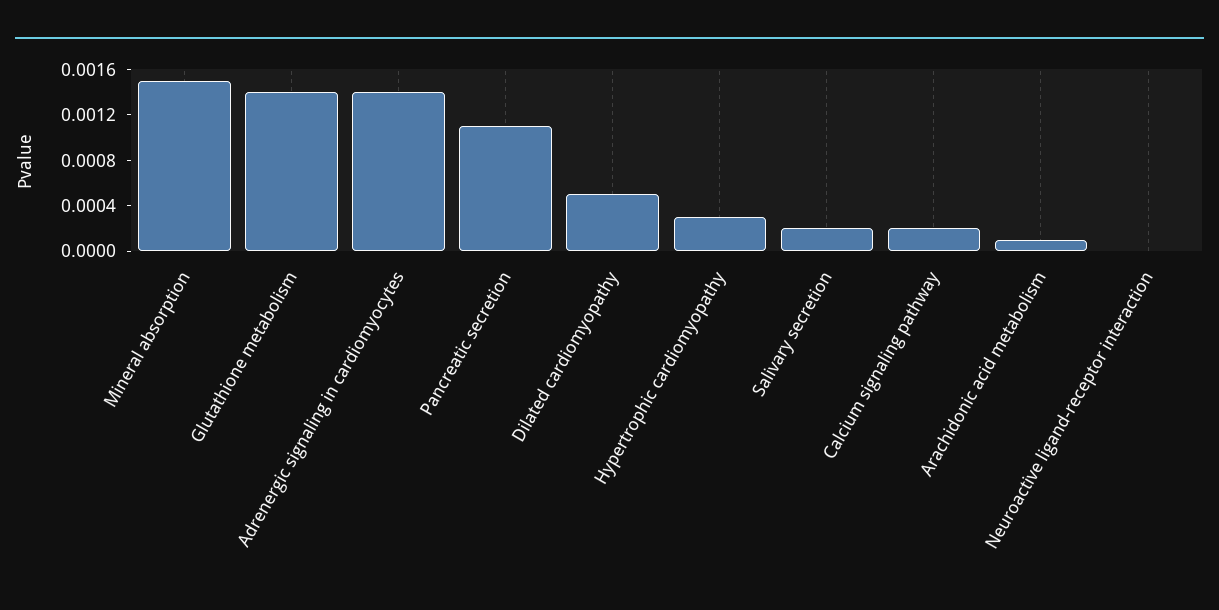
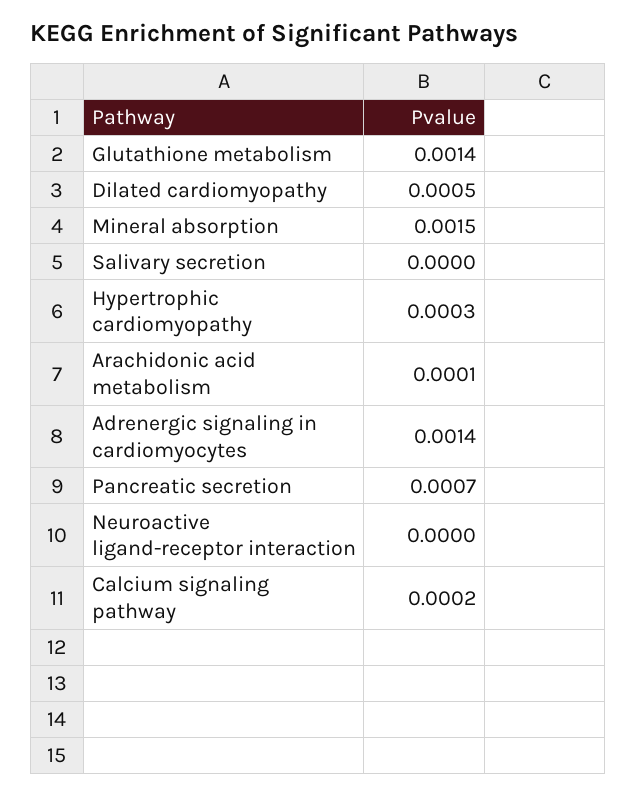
  {
    "Mineral absorption": 0.0015,
    "Glutathione metabolism": 0.0014,
    "Adrenergic signaling in cardiomyocytes": 0.0014,
-   "Pancreatic secretion": 0.0011,
+   "Pancreatic secretion": 0.0007,
    "Dilated cardiomyopathy": 0.0005,
    "Hypertrophic cardiomyopathy": 0.0003,
-   "Salivary secretion": 0.0002,
+   "Salivary secretion": 0,
    "Calcium signaling pathway": 0.0002,
    "Arachidonic acid metabolism": 0.0001,
    "Neuroactive ligand-receptor interaction": 0
  }

